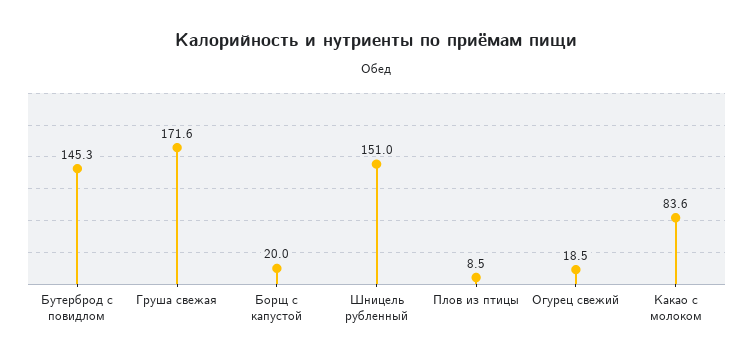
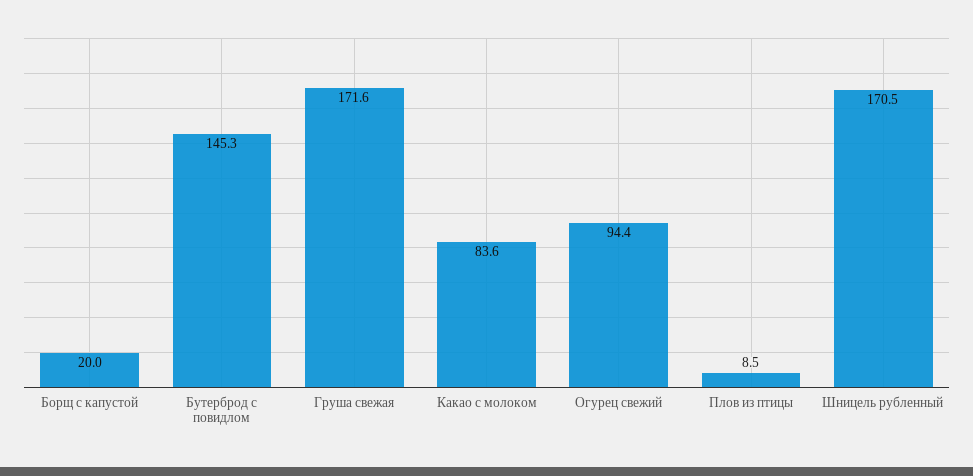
  {
    "Бутерброд с повидлом": 145.3,
    "Груша свежая": 171.6,
    "Борщ с капустой": 20,
-   "Шницель рубленный": 151,
+   "Шницель рубленный": 170.5,
    "Плов из птицы": 8.5,
-   "Огурец свежий": 18.5,
+   "Огурец свежий": 94.4,
    "Какао с молоком": 83.6
  }

